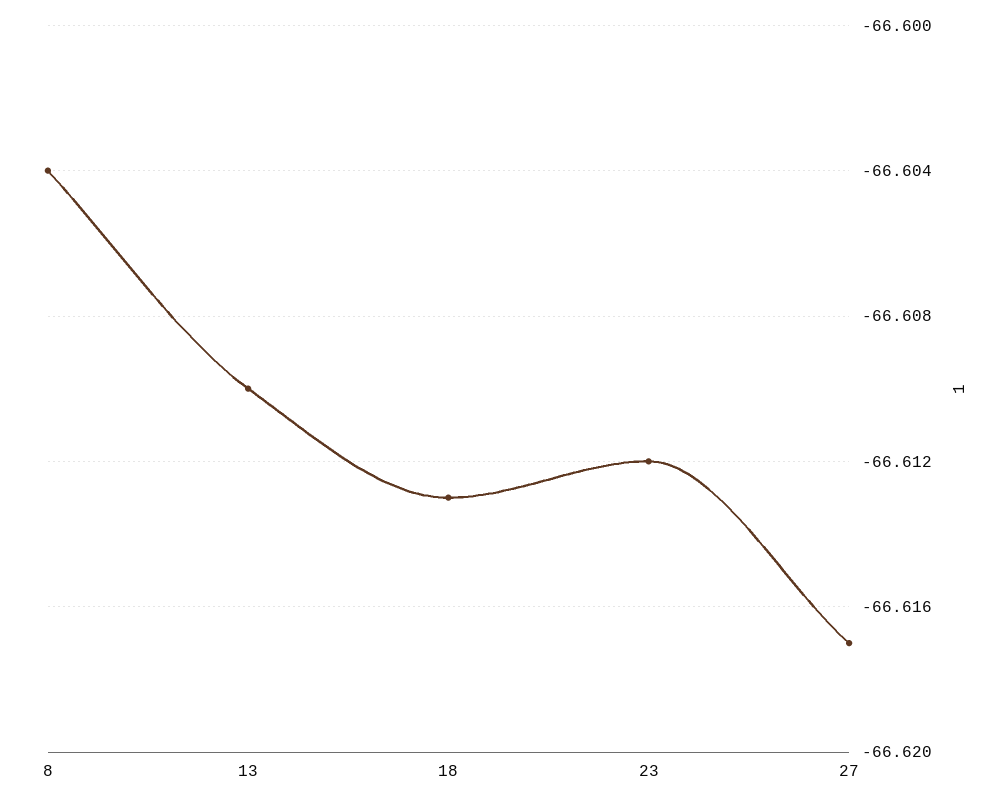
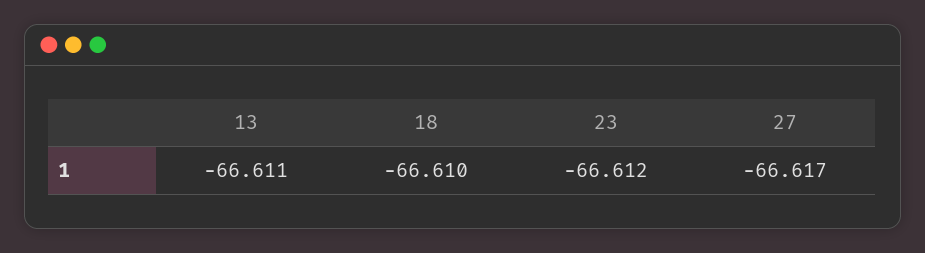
  {
-   "8": -66.604,
-   "13": -66.61,
+   "13": -66.611,
-   "18": -66.613,
+   "18": -66.61,
    "23": -66.612,
    "27": -66.617
  }

